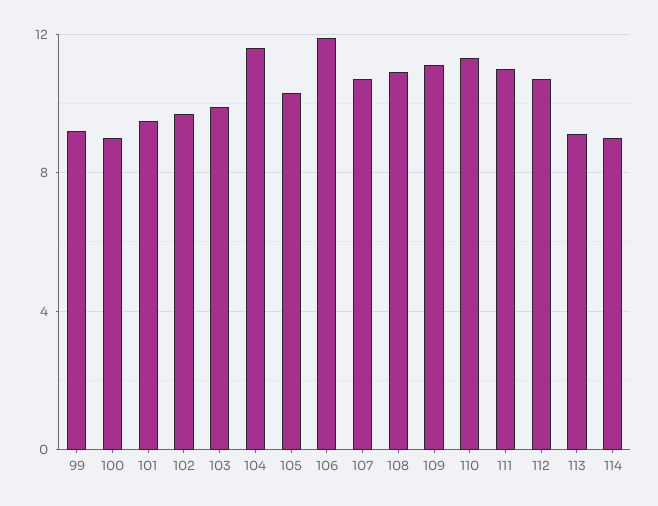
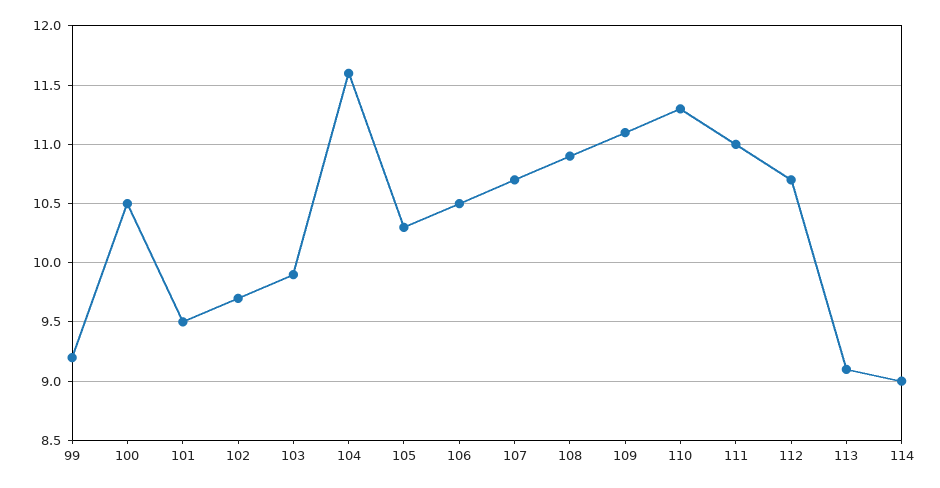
  {
    "99": 9.2,
-   "100": 9,
+   "100": 10.5,
    "101": 9.5,
    "102": 9.7,
    "103": 9.9,
    "104": 11.6,
    "105": 10.3,
-   "106": 12,
+   "106": 10.5,
    "107": 10.7,
    "108": 10.9,
    "109": 11.1,
    "110": 11.3,
    "111": 11,
    "112": 10.7,
    "113": 9.1,
    "114": 9
  }

